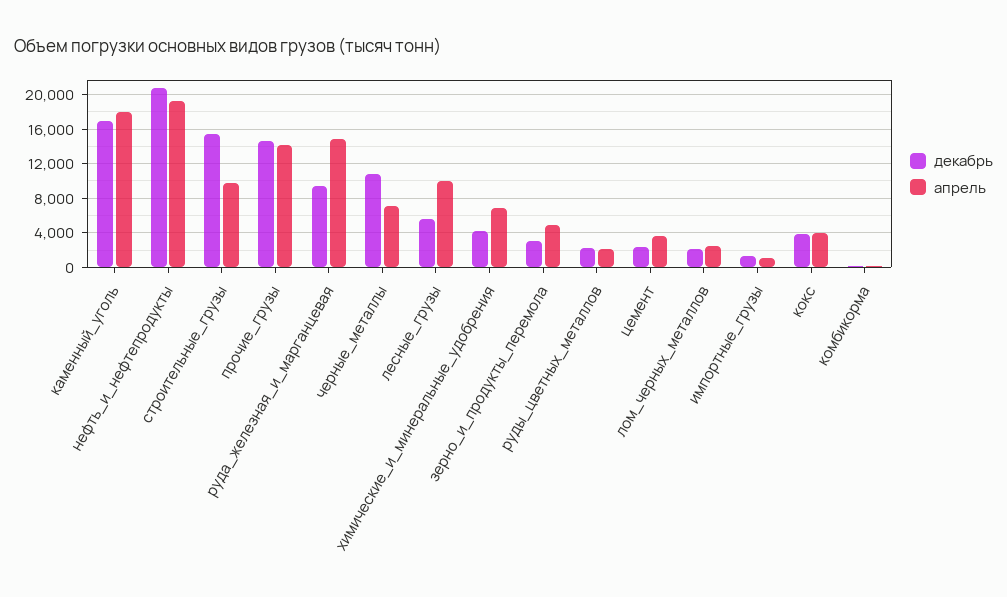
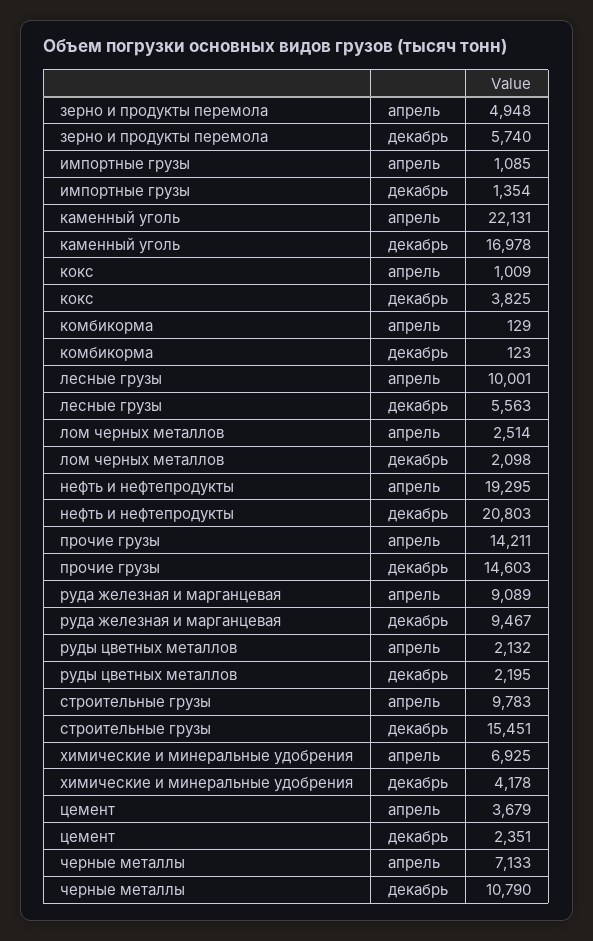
  {
    "декабрь": {
      "каменный_уголь": 16978,
      "нефть_и_нефтепродукты": 20803,
      "строительные_грузы": 15451,
      "прочие_грузы": 14603,
      "руда_железная_и_марганцевая": 9467,
      "черные_металлы": 10790,
      "лесные_грузы": 5563,
      "химические_и_минеральные_удобрения": 4178,
-     "зерно_и_продукты_перемола": 3000,
+     "зерно_и_продукты_перемола": 5740,
      "руды_цветных_металлов": 2195,
      "цемент": 2351,
      "лом_черных_металлов": 2098,
      "импортные_грузы": 1354,
      "кокс": 3825,
      "комбикорма": 123
    },
    "апрель": {
-     "каменный_уголь": 18000,
+     "каменный_уголь": 22131,
      "нефть_и_нефтепродукты": 19295,
      "строительные_грузы": 9783,
      "прочие_грузы": 14211,
-     "руда_железная_и_марганцевая": 15000,
+     "руда_железная_и_марганцевая": 9089,
      "черные_металлы": 7133,
      "лесные_грузы": 10001,
      "химические_и_минеральные_удобрения": 6925,
      "зерно_и_продукты_перемола": 4948,
      "руды_цветных_металлов": 2132,
      "цемент": 3679,
      "лом_черных_металлов": 2514,
      "импортные_грузы": 1085,
-     "кокс": 4000,
+     "кокс": 1009,
      "комбикорма": 129
    }
  }

